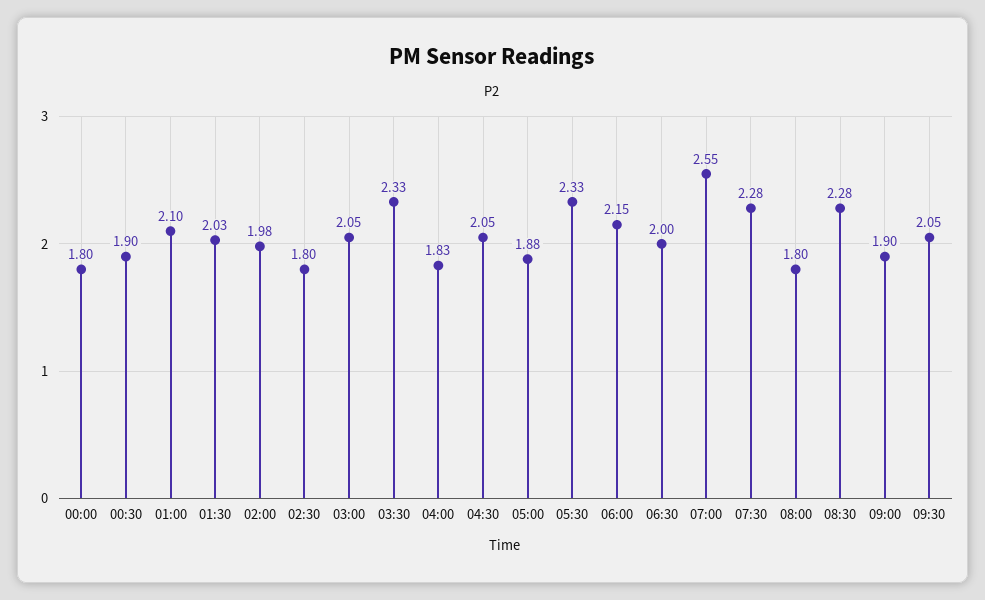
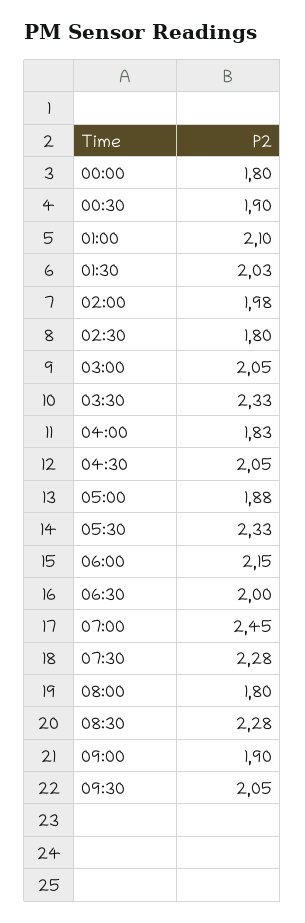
  {
    "00:00": 1.8,
    "00:30": 1.9,
    "01:00": 2.1,
    "01:30": 2.03,
    "02:00": 1.98,
    "02:30": 1.8,
    "03:00": 2.05,
    "03:30": 2.33,
    "04:00": 1.83,
    "04:30": 2.05,
    "05:00": 1.88,
    "05:30": 2.33,
    "06:00": 2.15,
    "06:30": 2,
-   "07:00": 2.55,
+   "07:00": 2.45,
    "07:30": 2.28,
    "08:00": 1.8,
    "08:30": 2.28,
    "09:00": 1.9,
    "09:30": 2.05
  }

